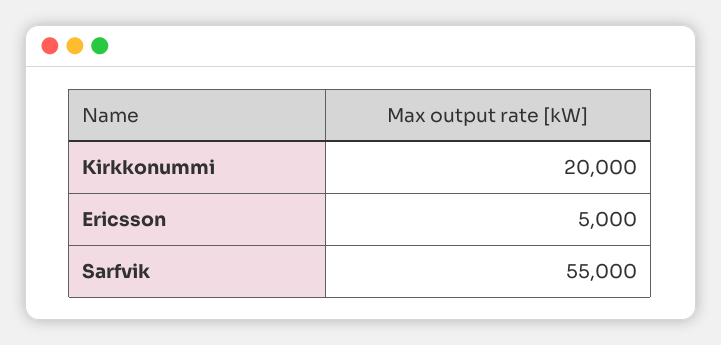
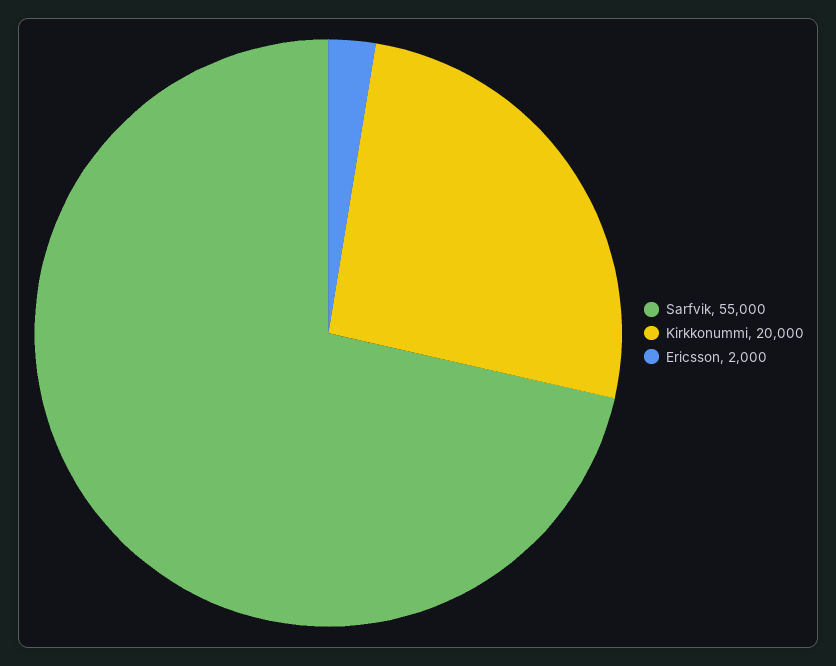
  {
    "Kirkkonummi": 20000,
-   "Ericsson": 5000,
+   "Ericsson": 2000,
    "Sarfvik": 55000
  }

